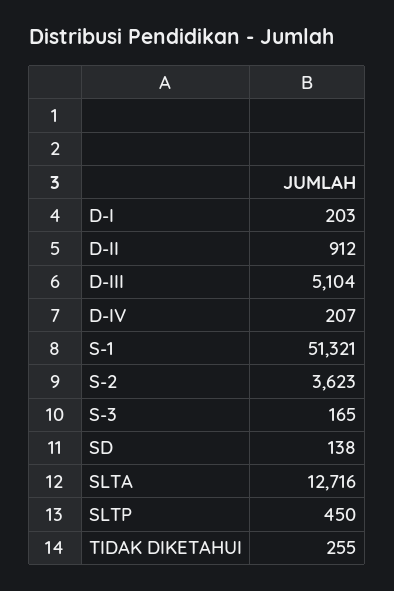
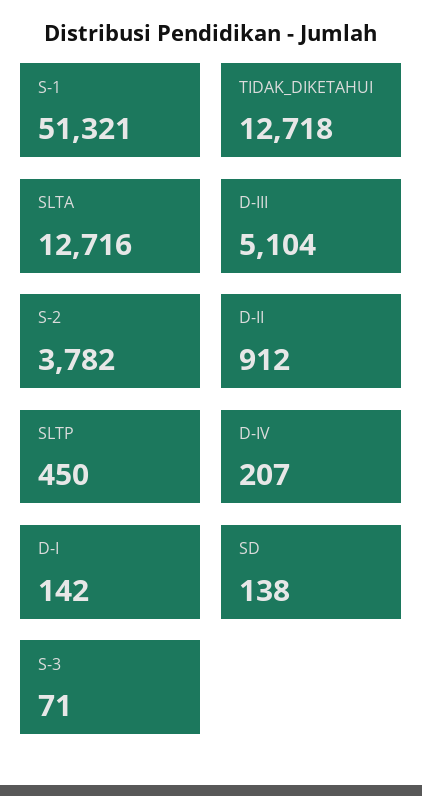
  {
-   "D-I": 203,
+   "D-I": 142,
    "D-II": 912,
    "D-III": 5104,
    "D-IV": 207,
    "S-1": 51321,
-   "S-2": 3623,
+   "S-2": 3782,
-   "S-3": 165,
+   "S-3": 71,
    "SD": 138,
    "SLTA": 12716,
    "SLTP": 450,
-   "TIDAK DIKETAHUI": 255
+   "TIDAK DIKETAHUI": 12718
  }

